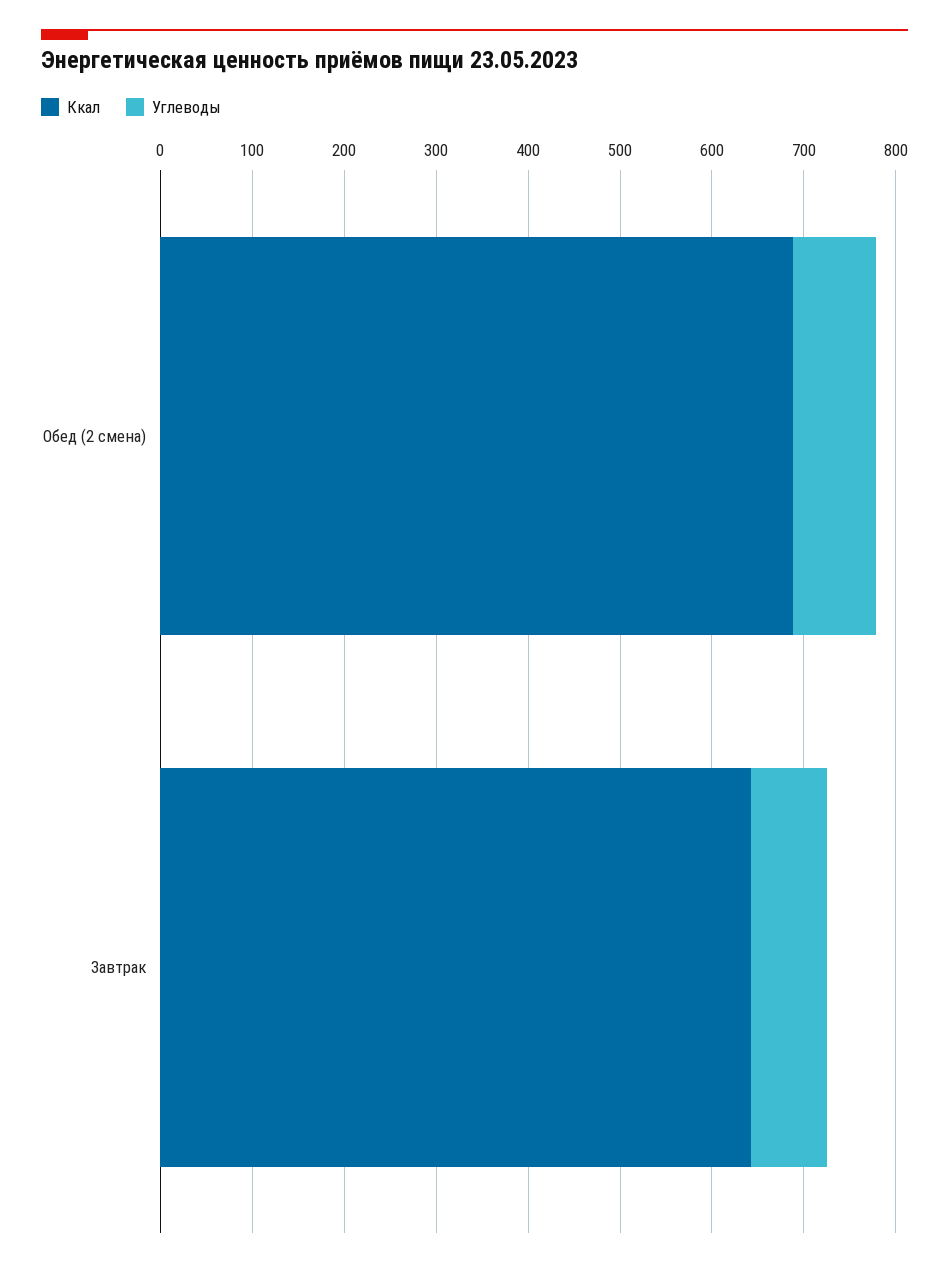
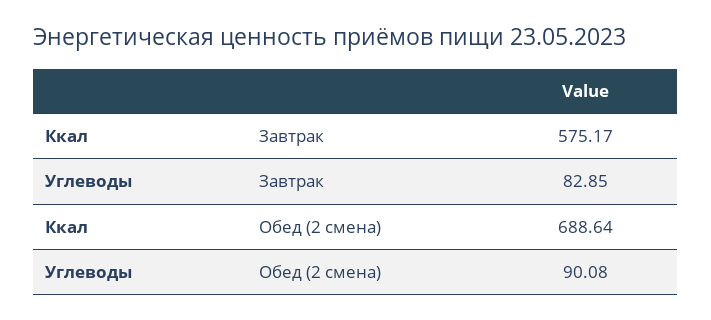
  {
    "Ккал": {
      "Обед (2 смена)": 688.64,
-     "Завтрак": 640
+     "Завтрак": 575.17
    },
    "Углеводы": {
      "Обед (2 смена)": 90.08,
      "Завтрак": 82.85
    }
  }

